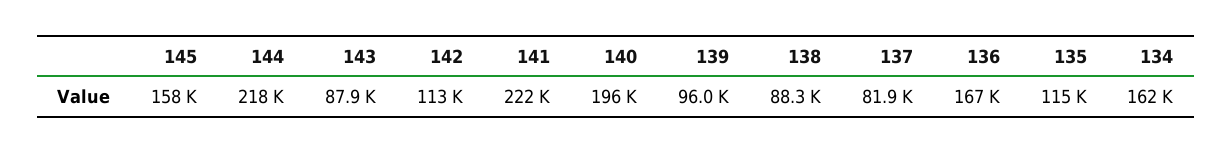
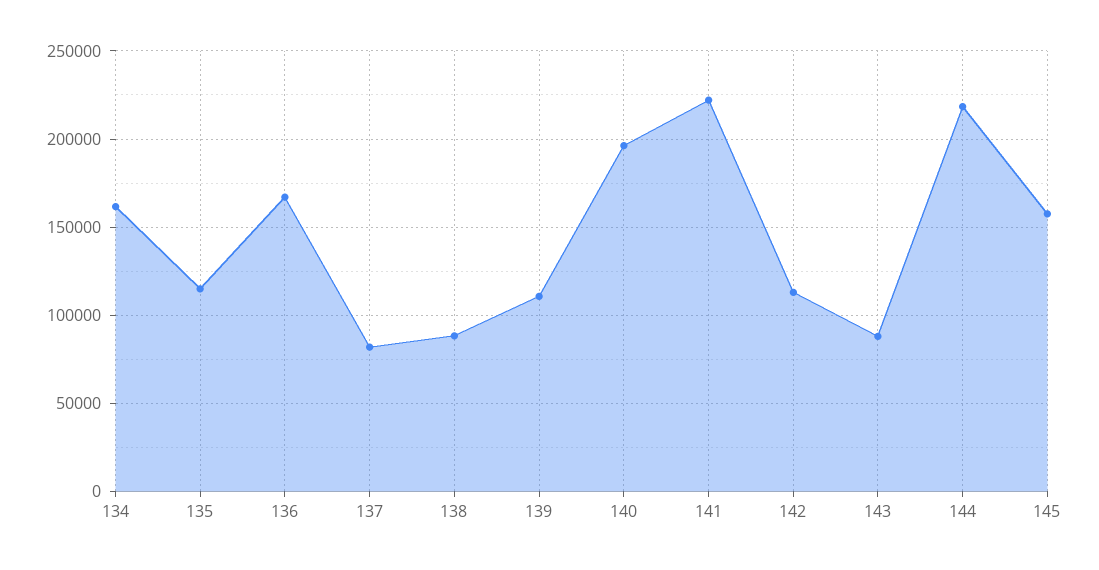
  {
    "145": 158000,
    "144": 218000,
    "143": 87900,
    "142": 113000,
    "141": 222000,
    "140": 196000,
-   "139": 96000,
+   "139": 110000,
    "138": 88300,
    "137": 81900,
    "136": 167000,
    "135": 115000,
    "134": 162000
  }

